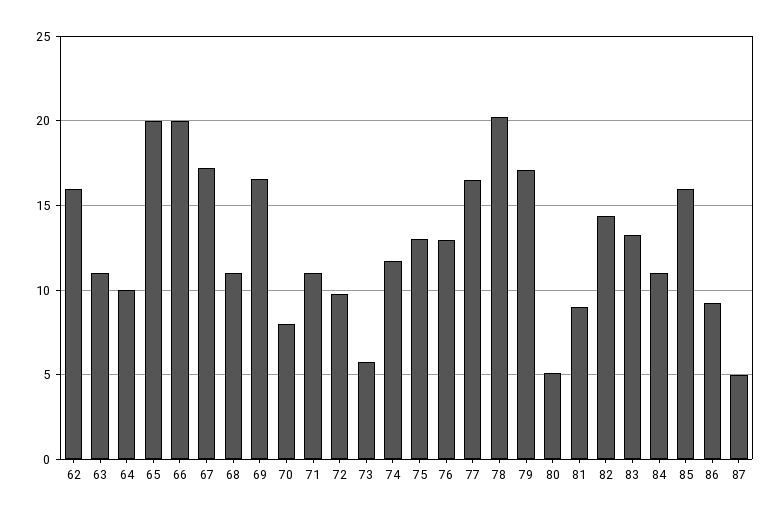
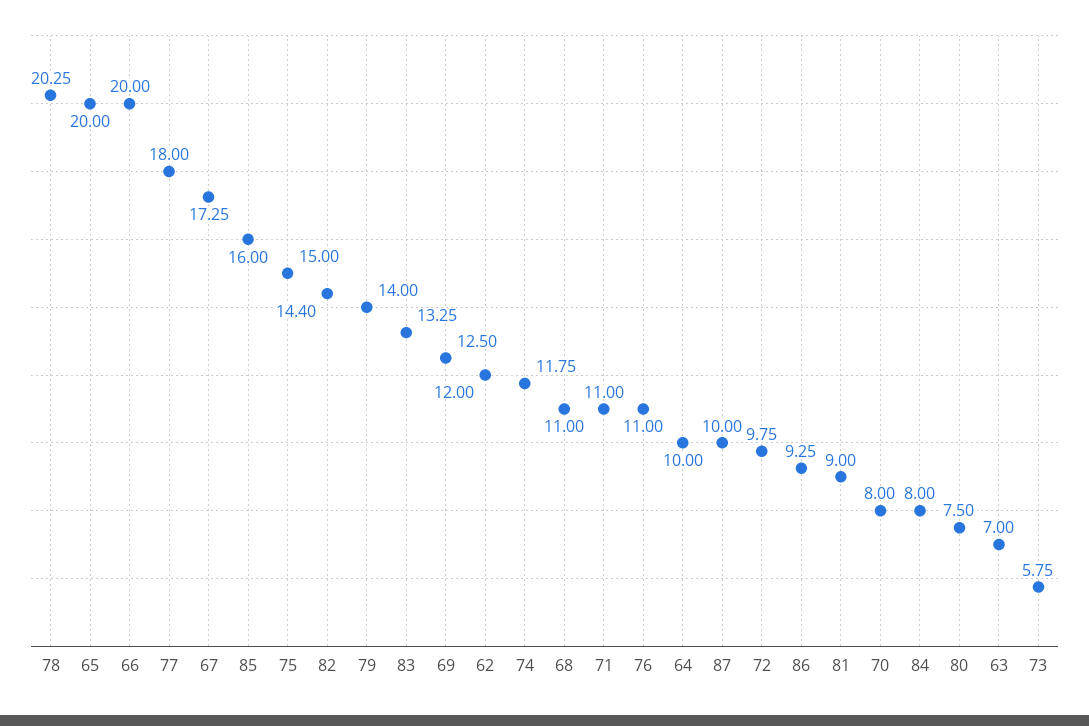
  {
-   "62": 16,
+   "62": 12,
-   "63": 11,
+   "63": 7,
    "64": 10,
    "65": 20,
    "66": 20,
    "67": 17.25,
    "68": 11,
-   "69": 16.5,
+   "69": 12.5,
    "70": 8,
    "71": 11,
    "72": 9.75,
    "73": 5.75,
    "74": 11.75,
-   "75": 13,
+   "75": 15,
-   "76": 13,
+   "76": 11,
-   "77": 16.5,
+   "77": 18,
    "78": 20.25,
-   "79": 17,
+   "79": 14,
-   "80": 5,
+   "80": 7.5,
    "81": 9,
    "82": 14.4,
    "83": 13.25,
-   "84": 11,
+   "84": 8,
    "85": 16,
    "86": 9.25,
-   "87": 5
+   "87": 10
  }

